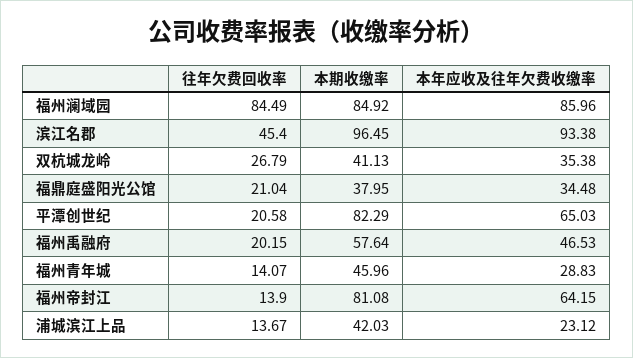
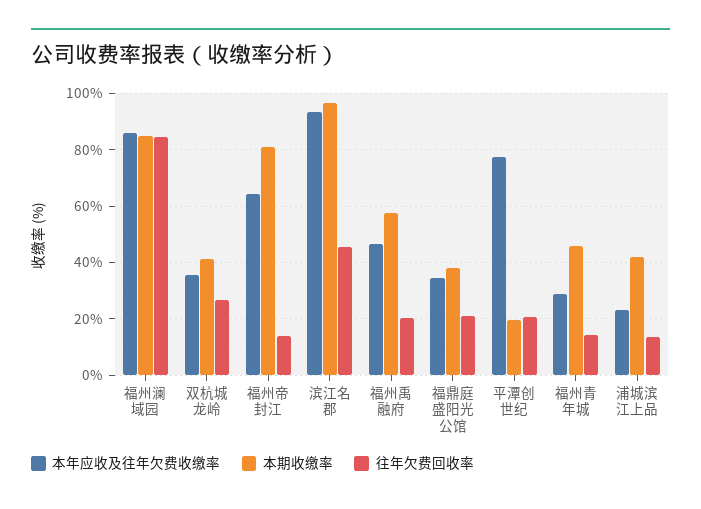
  {
    "往年欠费回收率": {
      "福州澜域园": 84.49,
      "滨江名郡": 45.4,
      "双杭城龙岭": 26.79,
      "福鼎庭盛阳光公馆": 21.04,
      "平潭创世纪": 20.58,
      "福州禹融府": 20.15,
      "福州青年城": 14.07,
      "福州帝封江": 13.9,
      "浦城滨江上品": 13.67
    },
    "本期收缴率": {
      "福州澜域园": 84.92,
      "滨江名郡": 96.45,
      "双杭城龙岭": 41.13,
      "福鼎庭盛阳光公馆": 37.95,
-     "平潭创世纪": 82.29,
+     "平潭创世纪": 20,
      "福州禹融府": 57.64,
      "福州青年城": 45.96,
      "福州帝封江": 81.08,
      "浦城滨江上品": 42.03
    },
    "本年应收及往年欠费收缴率": {
      "福州澜域园": 85.96,
      "滨江名郡": 93.38,
      "双杭城龙岭": 35.38,
      "福鼎庭盛阳光公馆": 34.48,
-     "平潭创世纪": 65.03,
+     "平潭创世纪": 77.5,
      "福州禹融府": 46.53,
      "福州青年城": 28.83,
      "福州帝封江": 64.15,
      "浦城滨江上品": 23.12
    }
  }

